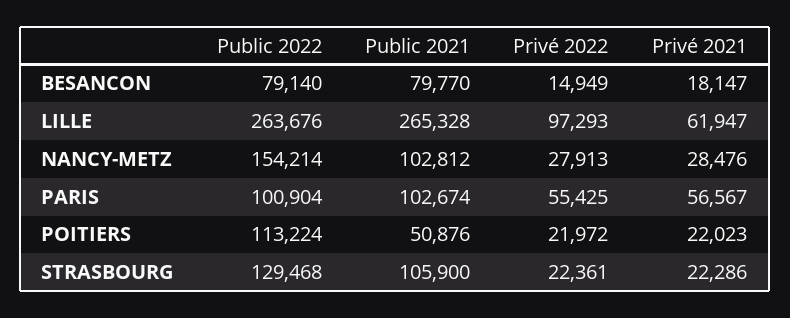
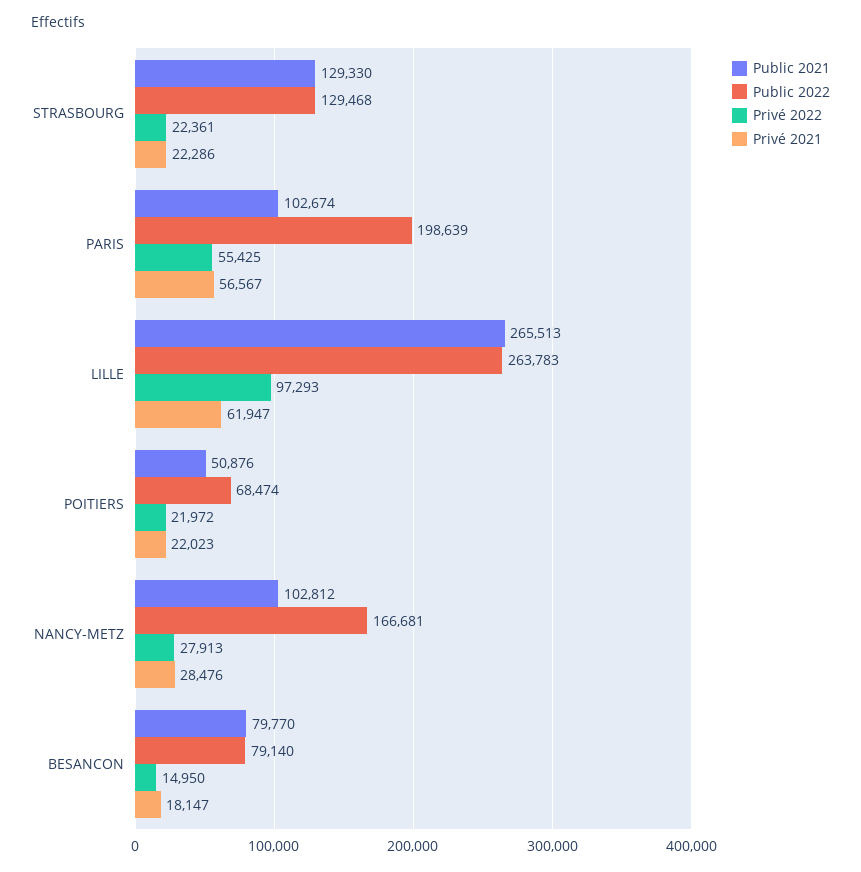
  {
    "Public 2022": {
      "BESANCON": 79140,
-     "LILLE": 263676,
+     "LILLE": 263783,
-     "NANCY-METZ": 154214,
+     "NANCY-METZ": 166681,
-     "PARIS": 100904,
+     "PARIS": 198639,
-     "POITIERS": 113224,
+     "POITIERS": 68474,
      "STRASBOURG": 129468
    },
    "Public 2021": {
      "BESANCON": 79770,
-     "LILLE": 265328,
+     "LILLE": 265513,
      "NANCY-METZ": 102812,
      "PARIS": 102674,
      "POITIERS": 50876,
-     "STRASBOURG": 105900
+     "STRASBOURG": 129330
    },
    "Privé 2022": {
-     "BESANCON": 14949,
+     "BESANCON": 14950,
      "LILLE": 97293,
      "NANCY-METZ": 27913,
      "PARIS": 55425,
      "POITIERS": 21972,
      "STRASBOURG": 22361
    },
    "Privé 2021": {
      "BESANCON": 18147,
      "LILLE": 61947,
      "NANCY-METZ": 28476,
      "PARIS": 56567,
      "POITIERS": 22023,
      "STRASBOURG": 22286
    }
  }

